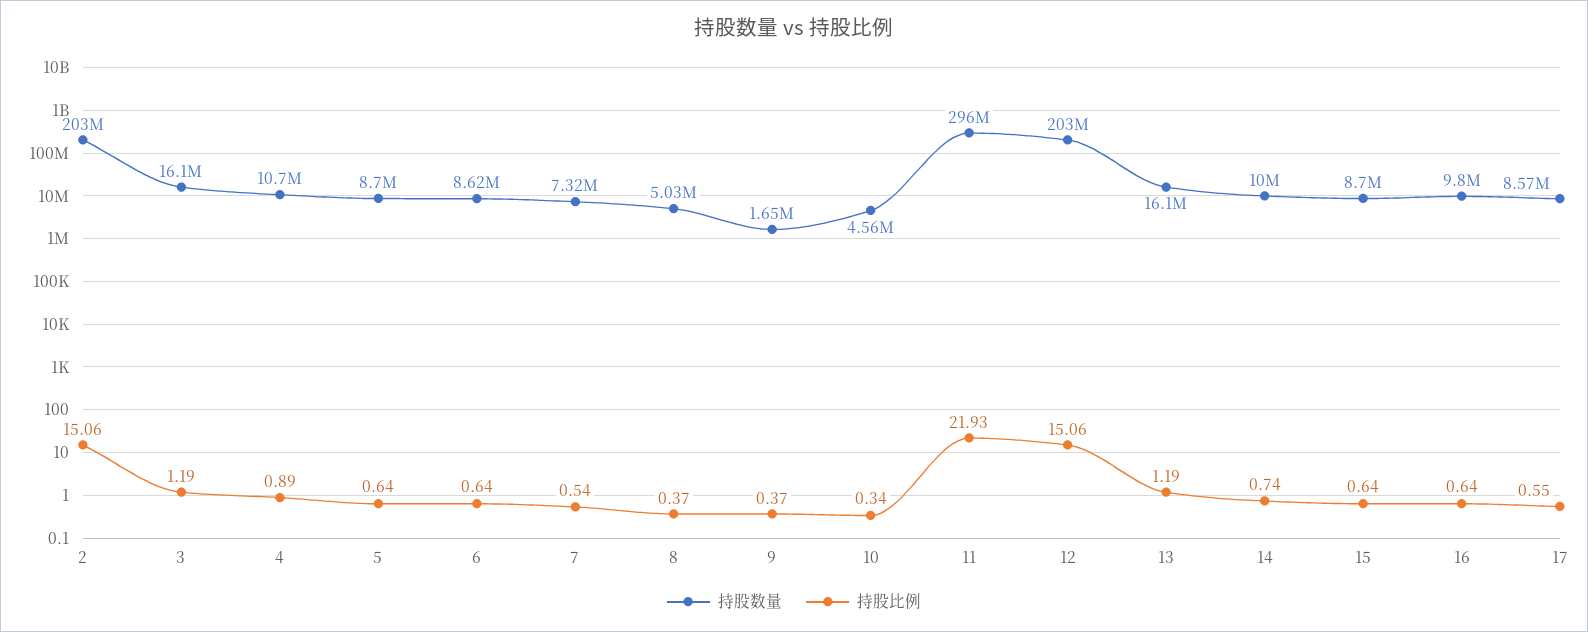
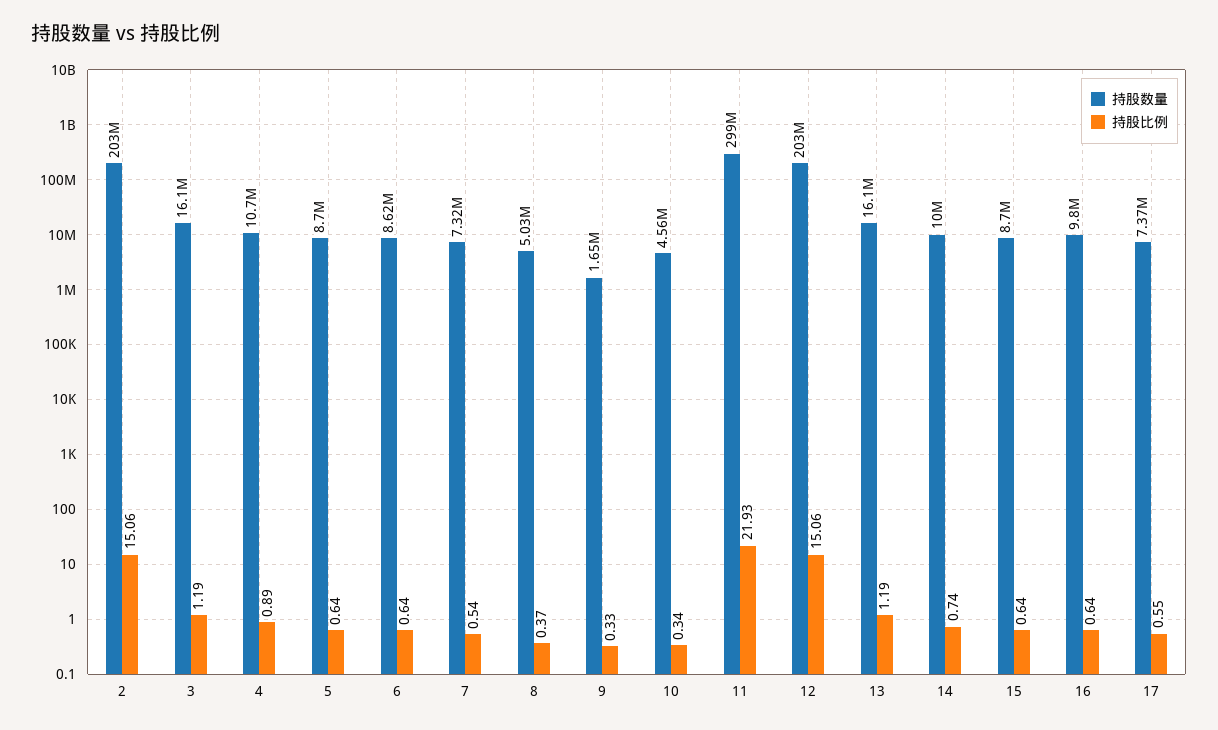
  {
    "持股数量": {
      "2": 203000000,
      "3": 16100000,
      "4": 10700000,
      "5": 8700000,
      "6": 8620000,
      "7": 7320000,
      "8": 5030000,
      "9": 1650000,
      "10": 4560000,
-     "11": 296000000,
+     "11": 299000000,
      "12": 203000000,
      "13": 16100000,
      "14": 10000000,
      "15": 8700000,
      "16": 9800000,
-     "17": 8570000
+     "17": 7370000
    },
    "持股比例": {
      "2": 15.06,
      "3": 1.19,
      "4": 0.89,
      "5": 0.64,
      "6": 0.64,
      "7": 0.54,
      "8": 0.37,
-     "9": 0.37,
+     "9": 0.33,
      "10": 0.34,
      "11": 21.93,
      "12": 15.06,
      "13": 1.19,
      "14": 0.74,
      "15": 0.64,
      "16": 0.64,
      "17": 0.55
    }
  }

